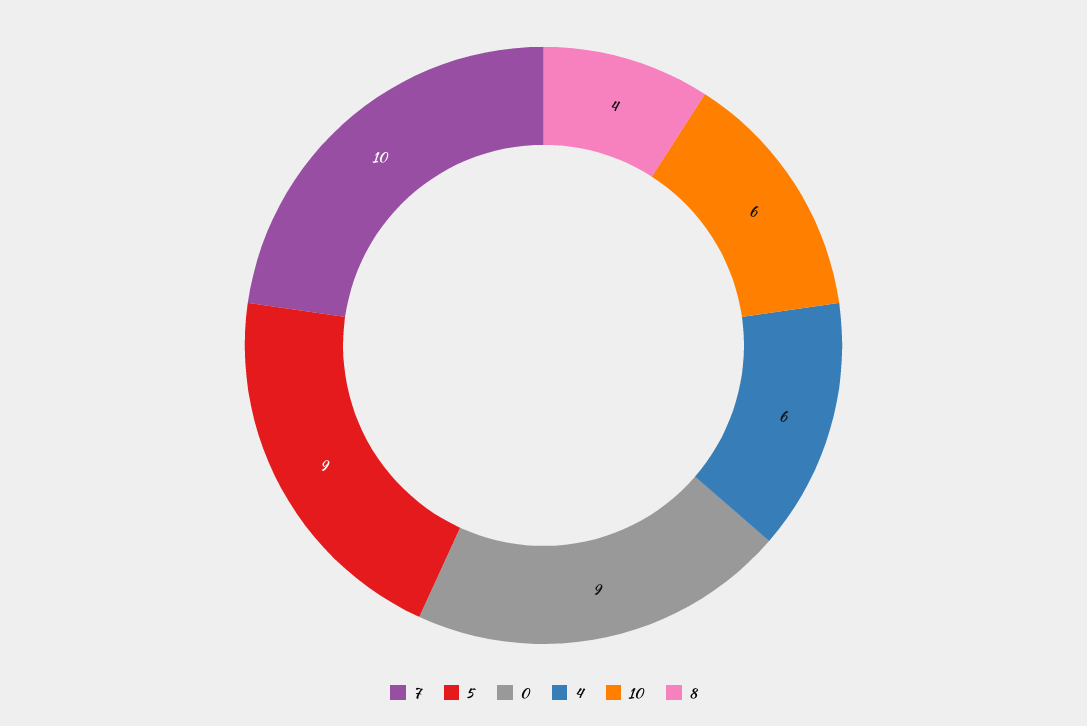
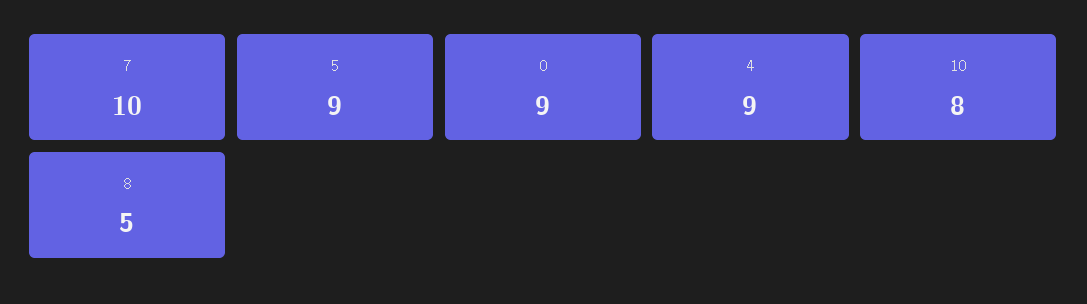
  {
    "7": 10,
    "5": 9,
    "0": 9,
-   "4": 6,
+   "4": 9,
-   "10": 6,
+   "10": 8,
-   "8": 4
+   "8": 5
  }

